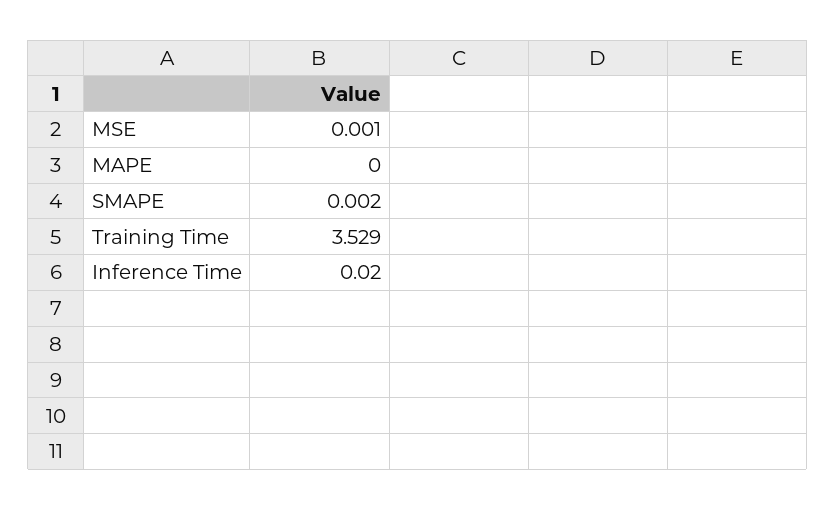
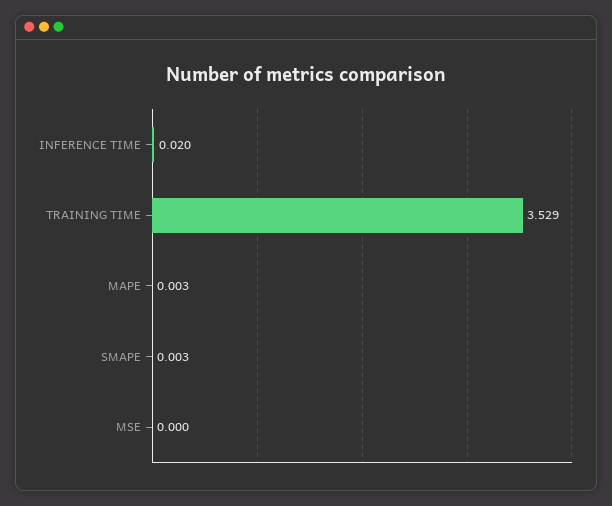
  {
-   "MSE": 0.001,
+   "MSE": 0,
-   "MAPE": 0,
+   "MAPE": 0.003,
-   "SMAPE": 0.002,
+   "SMAPE": 0.003,
    "Training Time": 3.529,
    "Inference Time": 0.02
  }

